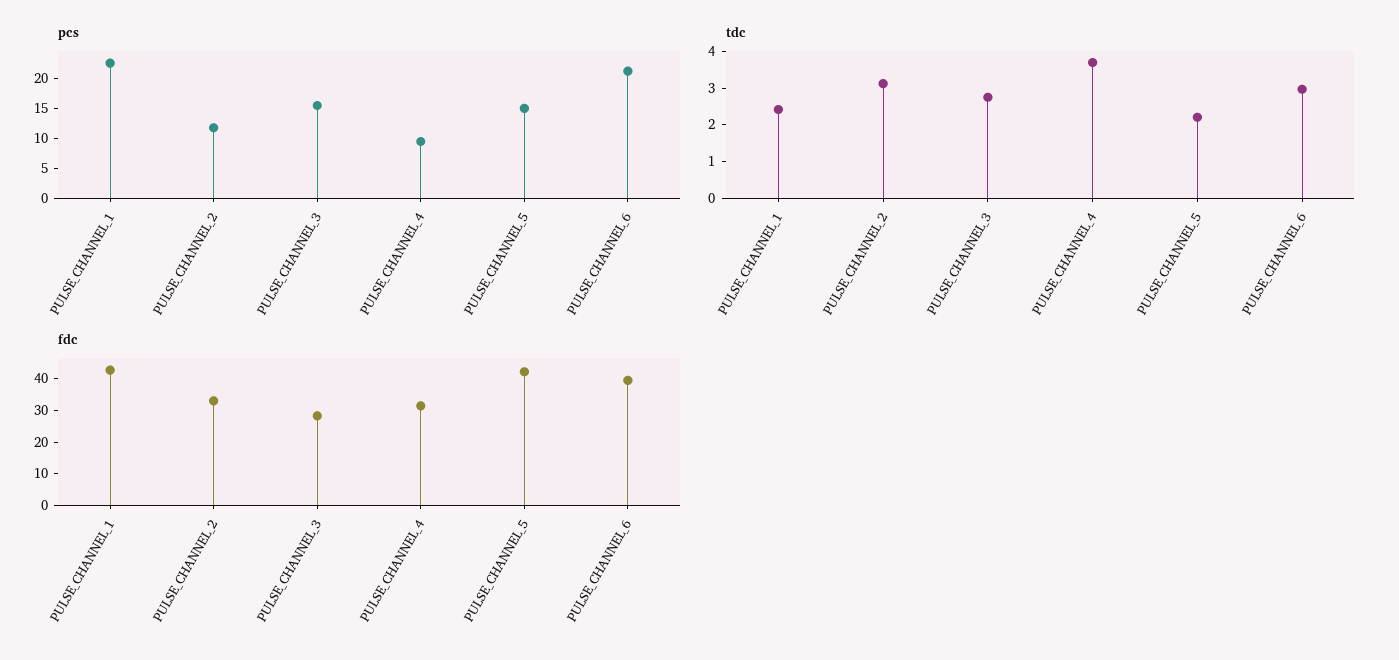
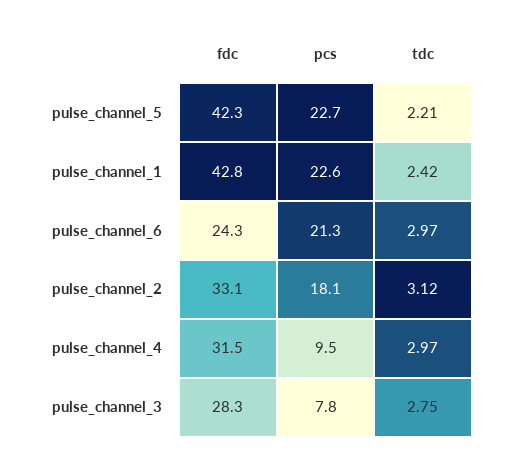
  {
    "pcs": {
      "PULSE_CHANNEL_1": 22.6,
-     "PULSE_CHANNEL_2": 12.5,
+     "PULSE_CHANNEL_2": 18.1,
-     "PULSE_CHANNEL_3": 15,
+     "PULSE_CHANNEL_3": 7.8,
      "PULSE_CHANNEL_4": 9.5,
-     "PULSE_CHANNEL_5": 15,
+     "PULSE_CHANNEL_5": 22.7,
      "PULSE_CHANNEL_6": 21.3
    },
    "tdc": {
      "PULSE_CHANNEL_1": 2.42,
      "PULSE_CHANNEL_2": 3.12,
      "PULSE_CHANNEL_3": 2.75,
-     "PULSE_CHANNEL_4": 3.75,
+     "PULSE_CHANNEL_4": 2.97,
      "PULSE_CHANNEL_5": 2.21,
      "PULSE_CHANNEL_6": 2.97
    },
    "fdc": {
      "PULSE_CHANNEL_1": 42.8,
      "PULSE_CHANNEL_2": 33.1,
      "PULSE_CHANNEL_3": 28.3,
      "PULSE_CHANNEL_4": 31.5,
      "PULSE_CHANNEL_5": 42.3,
-     "PULSE_CHANNEL_6": 40
+     "PULSE_CHANNEL_6": 24.3
    }
  }

